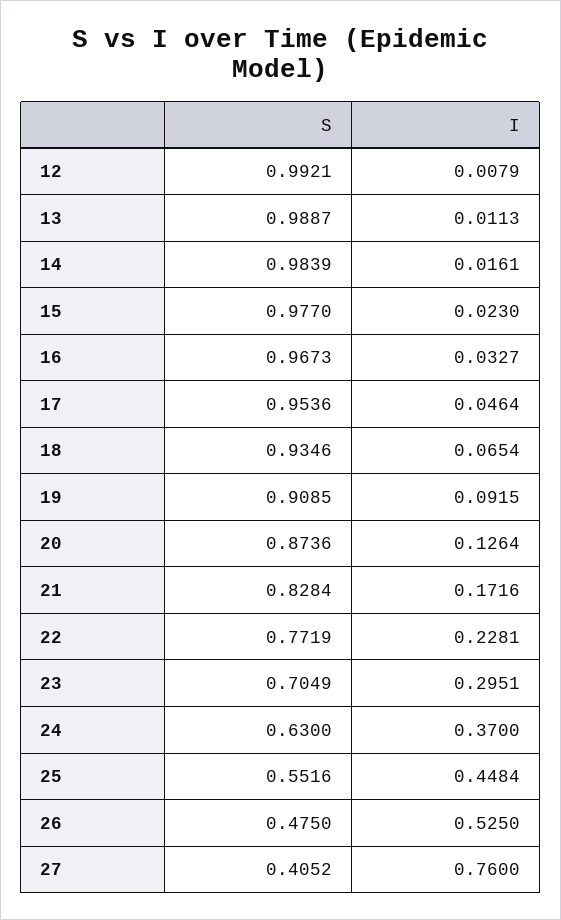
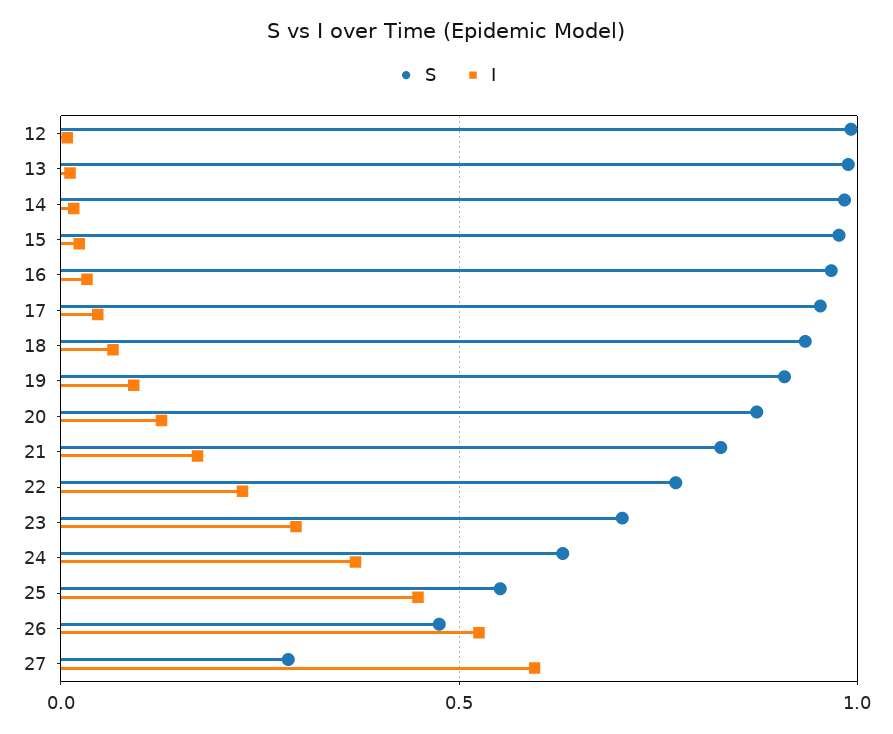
  {
    "S": {
      "12": 0.9921,
      "13": 0.9887,
      "14": 0.9839,
      "15": 0.977,
      "16": 0.9673,
      "17": 0.9536,
      "18": 0.9346,
      "19": 0.9085,
      "20": 0.8736,
      "21": 0.8284,
      "22": 0.7719,
      "23": 0.7049,
      "24": 0.63,
      "25": 0.5516,
      "26": 0.475,
-     "27": 0.4052
+     "27": 0.3
    },
    "I": {
      "12": 0.0079,
      "13": 0.0113,
      "14": 0.0161,
      "15": 0.023,
      "16": 0.0327,
      "17": 0.0464,
      "18": 0.0654,
      "19": 0.0915,
      "20": 0.1264,
      "21": 0.1716,
      "22": 0.2281,
      "23": 0.2951,
      "24": 0.37,
      "25": 0.4484,
      "26": 0.525,
-     "27": 0.76
+     "27": 0.6
    }
  }

